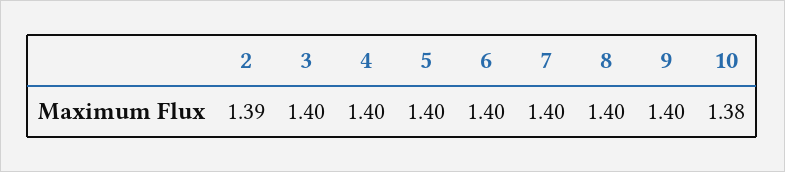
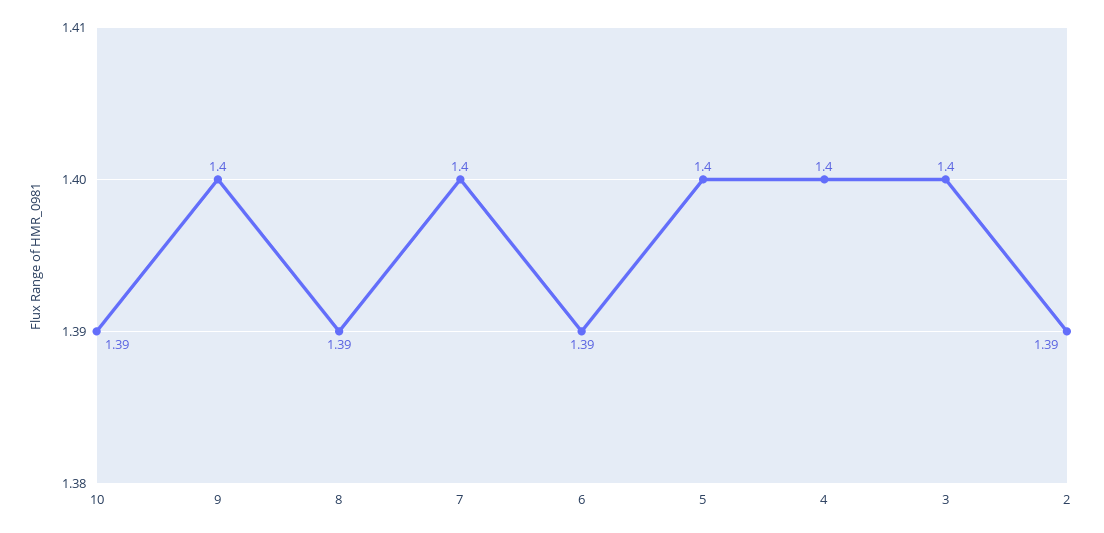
  {
    "2": 1.39,
    "3": 1.4,
    "4": 1.4,
    "5": 1.4,
-   "6": 1.4,
+   "6": 1.39,
    "7": 1.4,
-   "8": 1.4,
+   "8": 1.39,
    "9": 1.4,
-   "10": 1.38
+   "10": 1.39
  }

